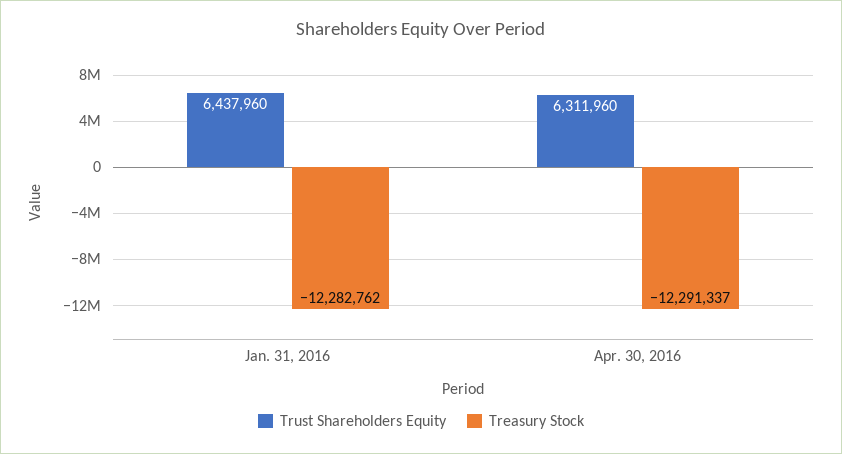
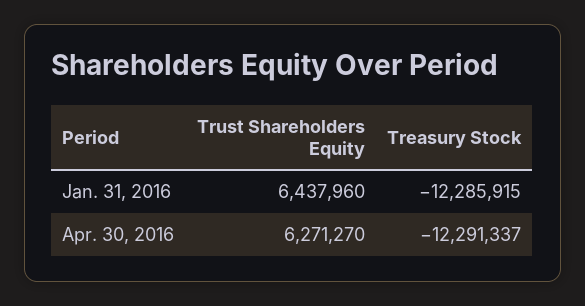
  {
    "Trust Shareholders Equity": {
      "Jan. 31, 2016": 6437960,
-     "Apr. 30, 2016": 6311960
+     "Apr. 30, 2016": 6271270
    },
    "Treasury Stock": {
-     "Jan. 31, 2016": -12282762,
+     "Jan. 31, 2016": -12285915,
      "Apr. 30, 2016": -12291337
    }
  }

